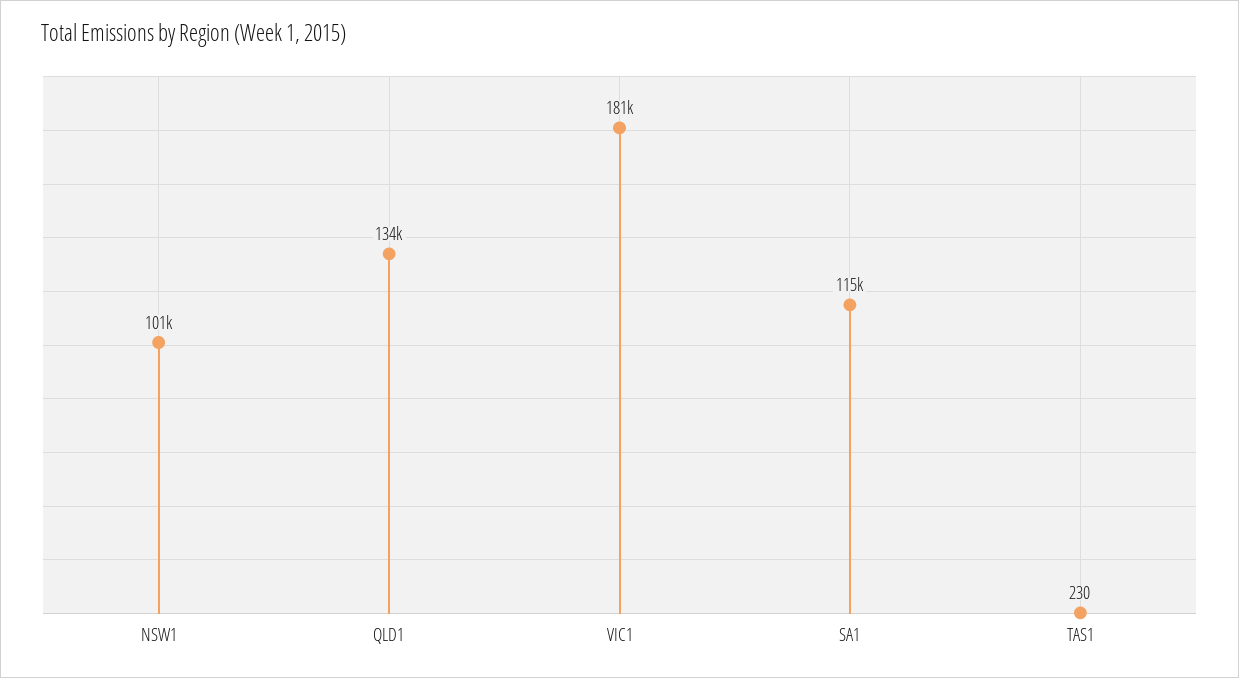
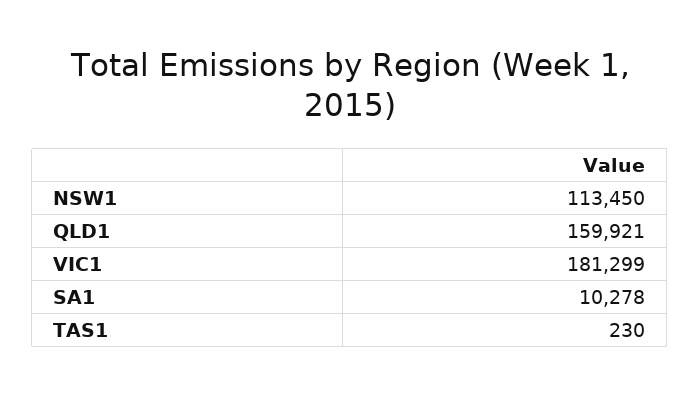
  {
-   "NSW1": 101000,
+   "NSW1": 113450,
-   "QLD1": 134000,
+   "QLD1": 159921,
    "VIC1": 181299,
-   "SA1": 115000,
+   "SA1": 10278,
    "TAS1": 230
  }

